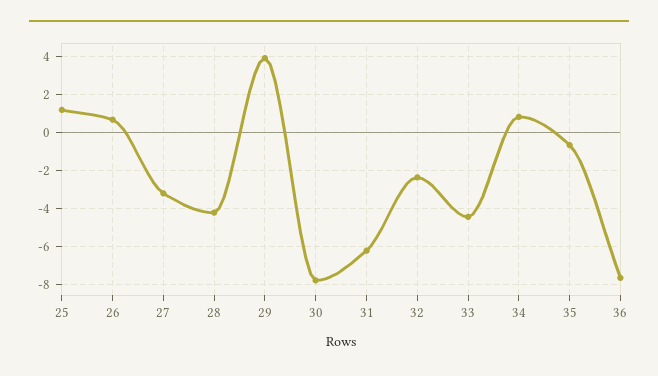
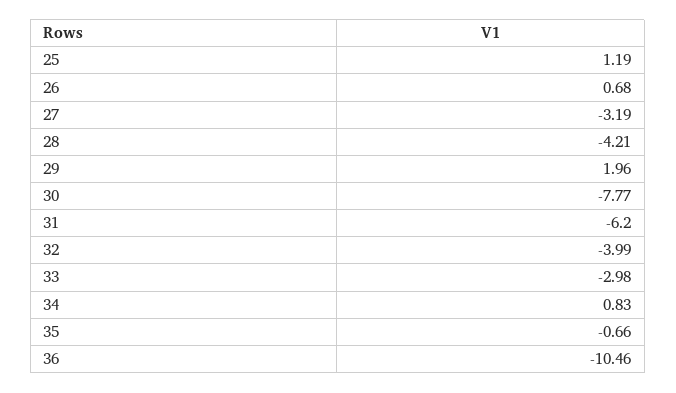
  {
    "25": 1.19,
    "26": 0.68,
    "27": -3.19,
    "28": -4.21,
-   "29": 4,
+   "29": 1.96,
    "30": -7.77,
    "31": -6.2,
-   "32": -2.5,
+   "32": -3.99,
-   "33": -4.5,
+   "33": -2.98,
    "34": 0.83,
    "35": -0.66,
-   "36": -7.5
+   "36": -10.46
  }

